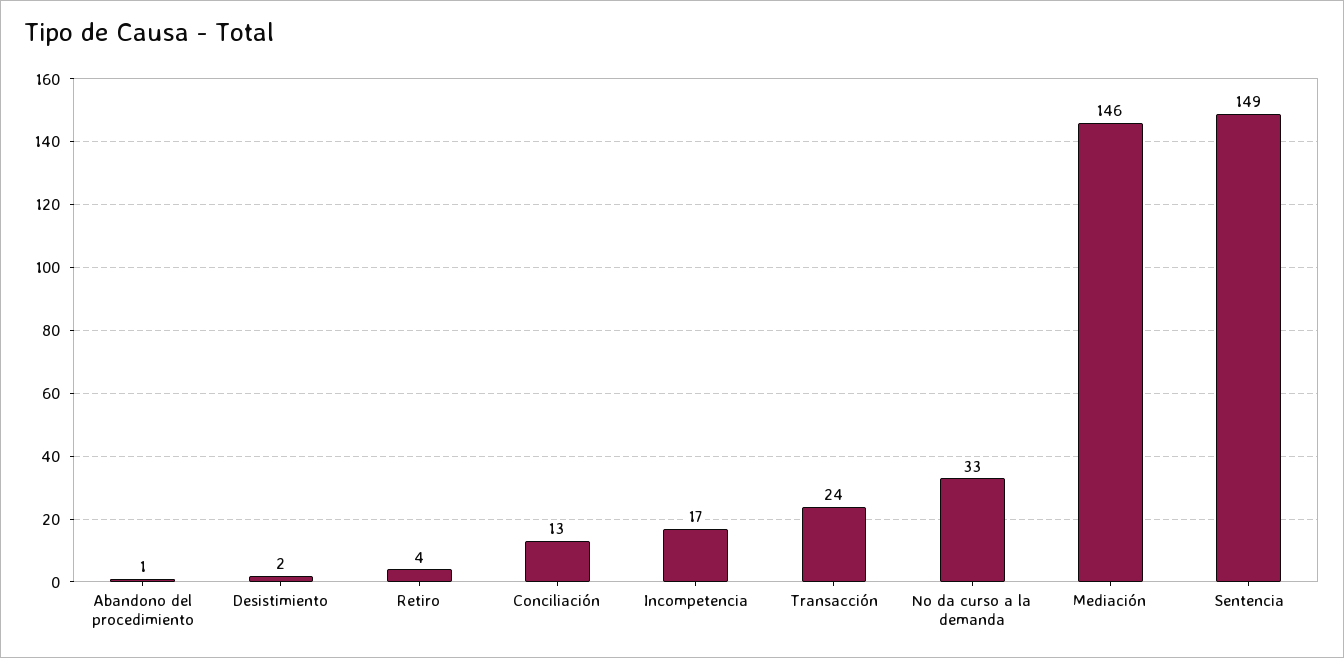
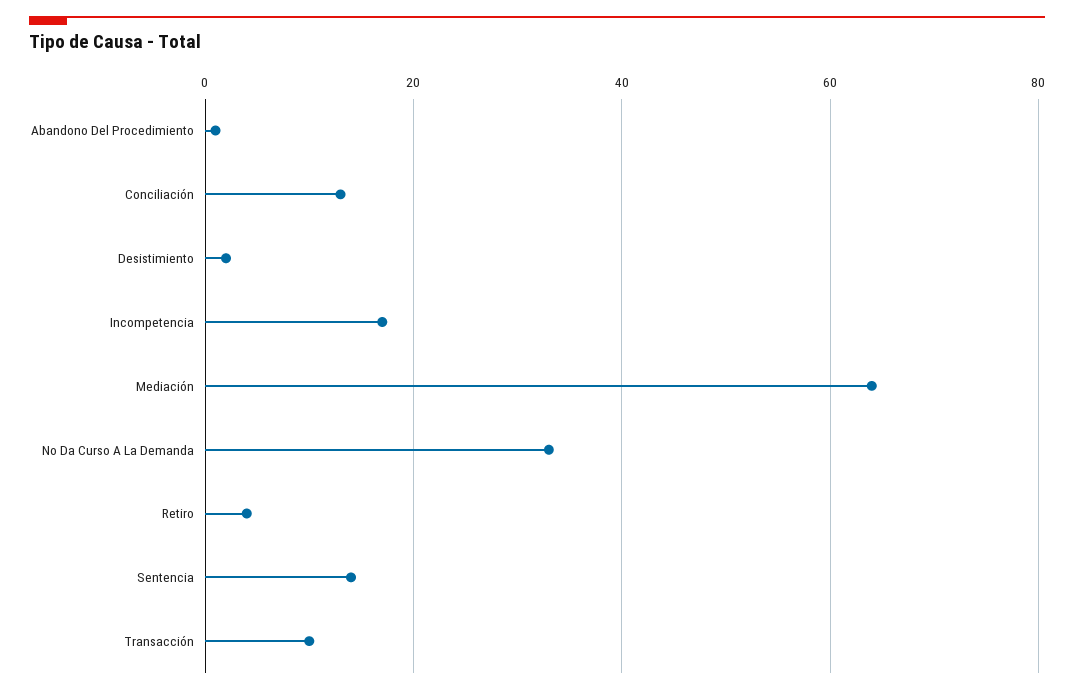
  {
    "Abandono del procedimiento": 1,
    "Desistimiento": 2,
    "Retiro": 4,
    "Conciliación": 13,
    "Incompetencia": 17,
-   "Transacción": 24,
+   "Transacción": 10,
    "No da curso a la demanda": 33,
-   "Mediación": 146,
+   "Mediación": 65,
-   "Sentencia": 149
+   "Sentencia": 15
  }

